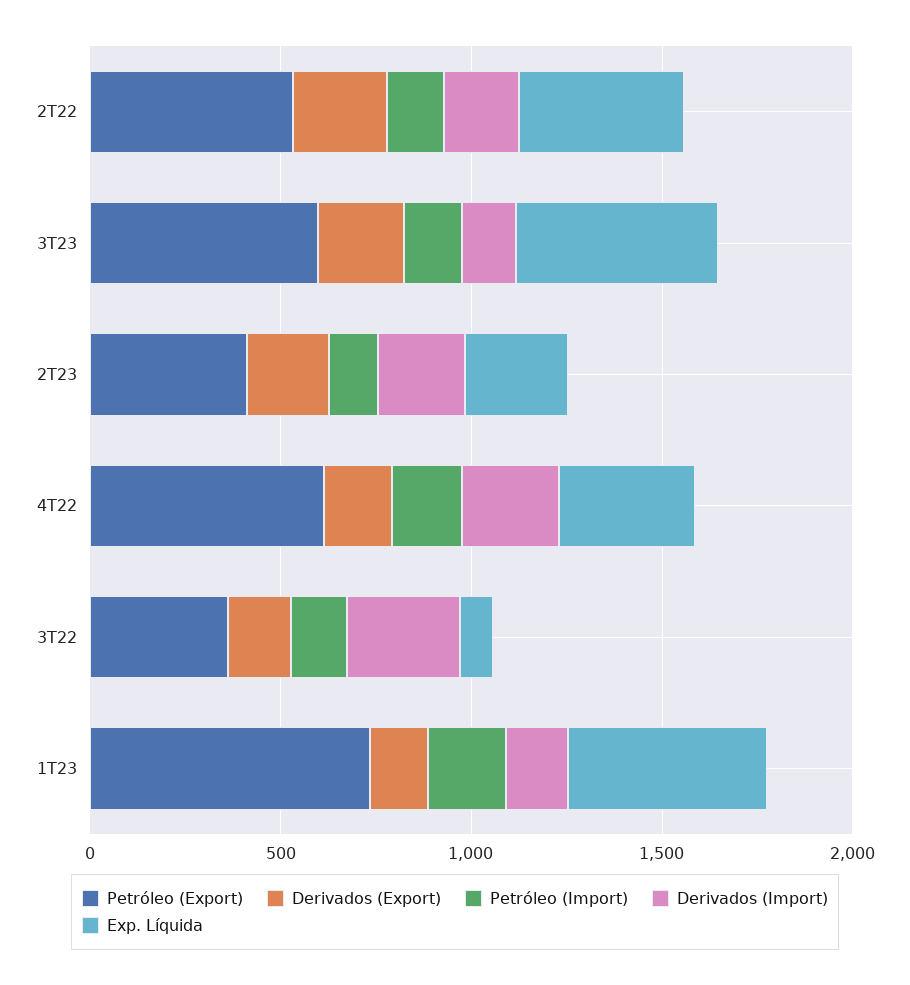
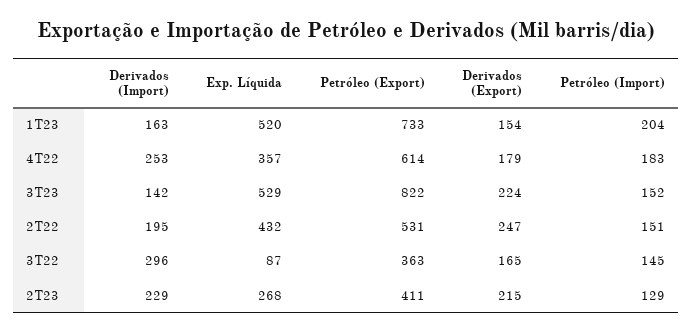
  {
    "Petróleo (Export)": {
      "2T22": 531,
-     "3T23": 600,
+     "3T23": 822,
      "2T23": 411,
      "4T22": 614,
      "3T22": 363,
      "1T23": 733
    },
    "Derivados (Export)": {
      "2T22": 247,
      "3T23": 224,
      "2T23": 215,
      "4T22": 179,
      "3T22": 165,
      "1T23": 154
    },
    "Petróleo (Import)": {
      "2T22": 151,
      "3T23": 152,
      "2T23": 129,
      "4T22": 183,
      "3T22": 145,
      "1T23": 204
    },
    "Derivados (Import)": {
      "2T22": 195,
      "3T23": 142,
      "2T23": 229,
      "4T22": 253,
      "3T22": 296,
      "1T23": 163
    },
    "Exp. Líquida": {
      "2T22": 432,
      "3T23": 529,
      "2T23": 268,
      "4T22": 357,
      "3T22": 87,
      "1T23": 520
    }
  }

